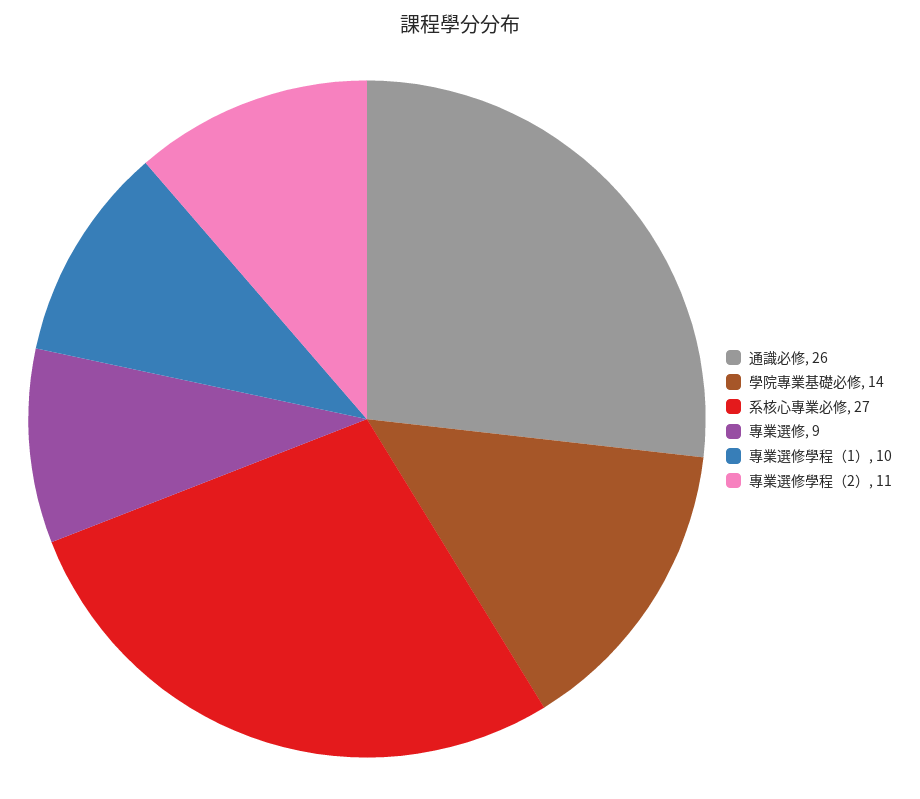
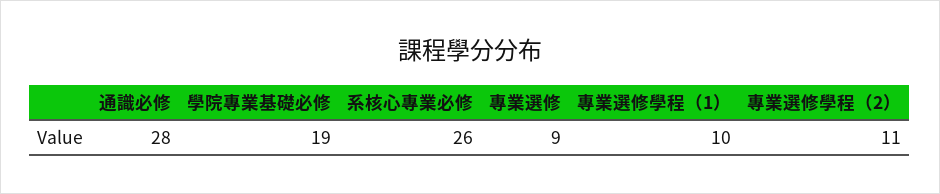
  {
-   "通識必修": 26,
+   "通識必修": 28,
-   "學院專業基礎必修": 14,
+   "學院專業基礎必修": 19,
-   "系核心專業必修": 27,
+   "系核心專業必修": 26,
    "專業選修": 9,
    "專業選修學程（1）": 10,
    "專業選修學程（2）": 11
  }

